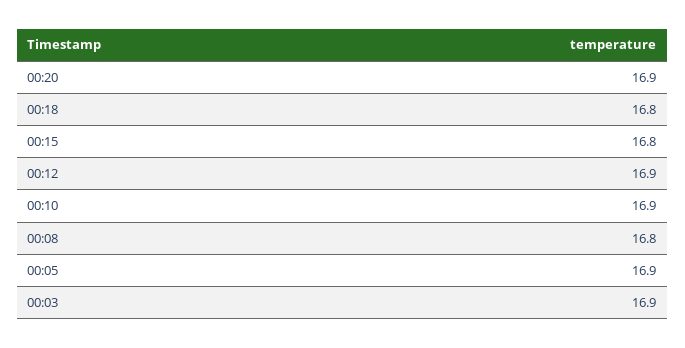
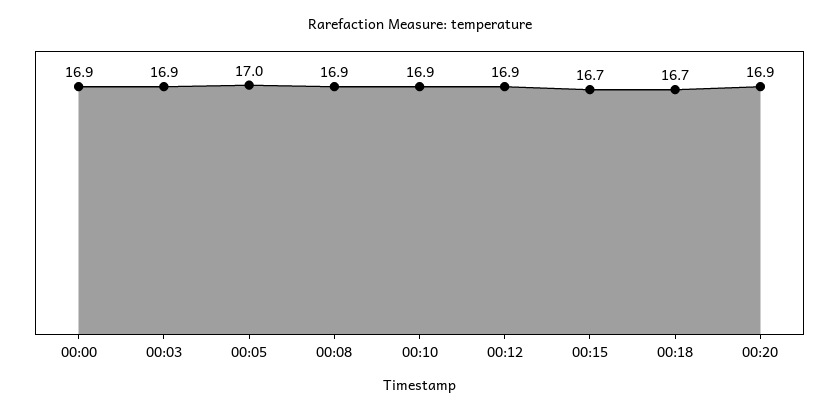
  {
    "00:20": 16.9,
-   "00:18": 16.8,
+   "00:18": 16.7,
-   "00:15": 16.8,
+   "00:15": 16.7,
    "00:12": 16.9,
    "00:10": 16.9,
-   "00:08": 16.8,
+   "00:08": 16.9,
-   "00:05": 16.9,
+   "00:05": 17,
-   "00:03": 16.9
+   "00:03": 16.9,
+   "00:00": 16.9
  }

